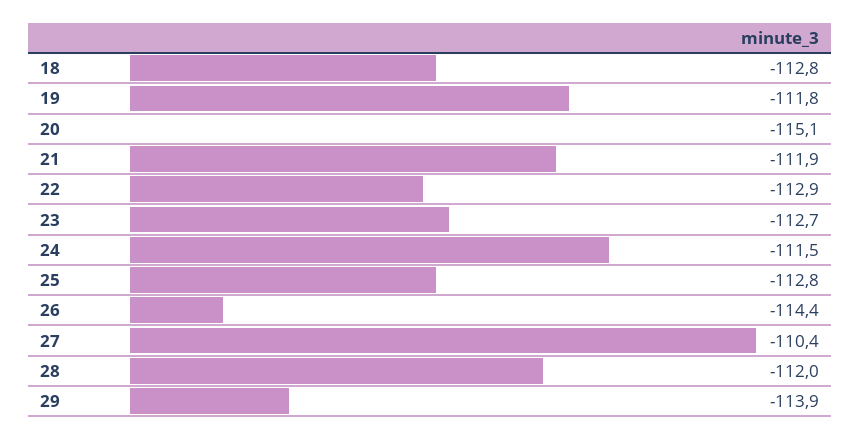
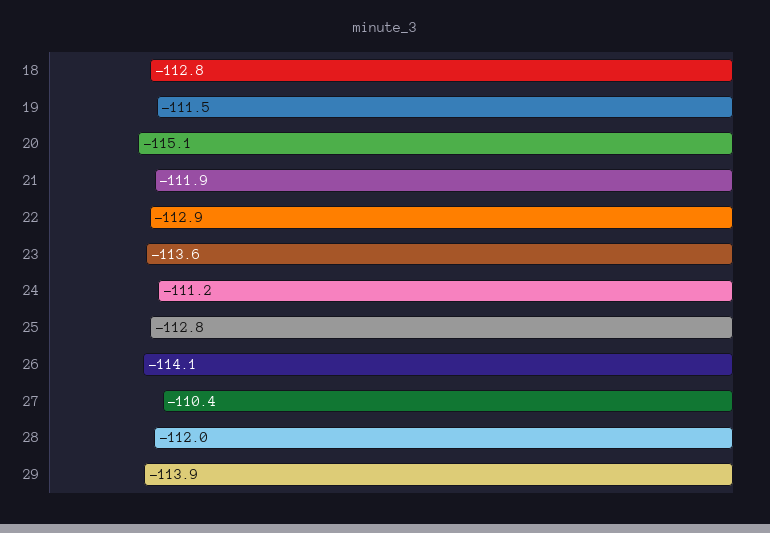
  {
    "18": -112.8,
-   "19": -111.8,
+   "19": -111.5,
    "20": -115.1,
    "21": -111.9,
    "22": -112.9,
-   "23": -112.7,
+   "23": -113.6,
-   "24": -111.5,
+   "24": -111.2,
    "25": -112.8,
-   "26": -114.4,
+   "26": -114.1,
    "27": -110.4,
    "28": -112,
    "29": -113.9
  }

